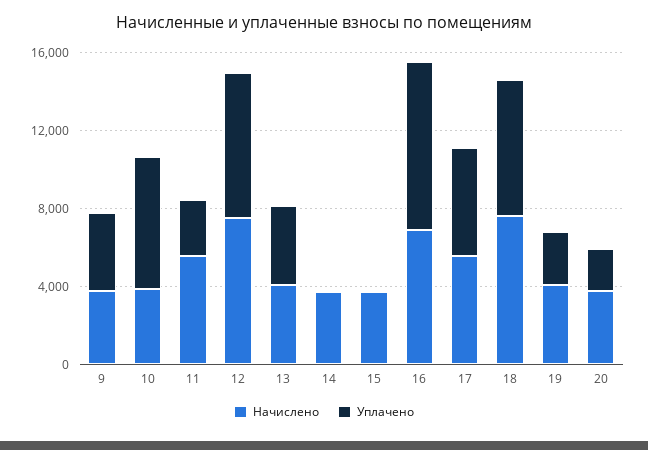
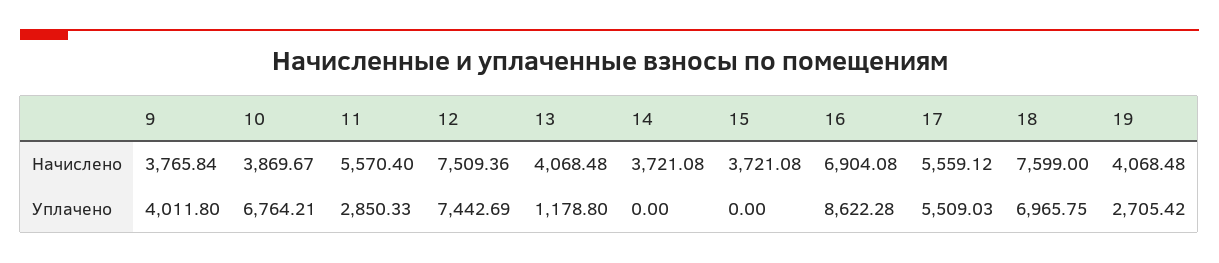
  {
    "Начислено": {
      "9": 3765.84,
      "10": 3869.67,
      "11": 5570.4,
      "12": 7509.36,
      "13": 4068.48,
      "14": 3721.08,
      "15": 3721.08,
      "16": 6904.08,
      "17": 5559.12,
      "18": 7599,
-     "19": 4068.48,
+     "19": 4068.48
-     "20": 4000
    },
    "Уплачено": {
      "9": 4011.8,
      "10": 6764.21,
      "11": 2850.33,
      "12": 7442.69,
-     "13": 4000,
+     "13": 1178.8,
      "14": 0,
      "15": 0,
      "16": 8622.28,
      "17": 5509.03,
      "18": 6965.75,
-     "19": 2705.42,
+     "19": 2705.42
-     "20": 2000
    }
  }

